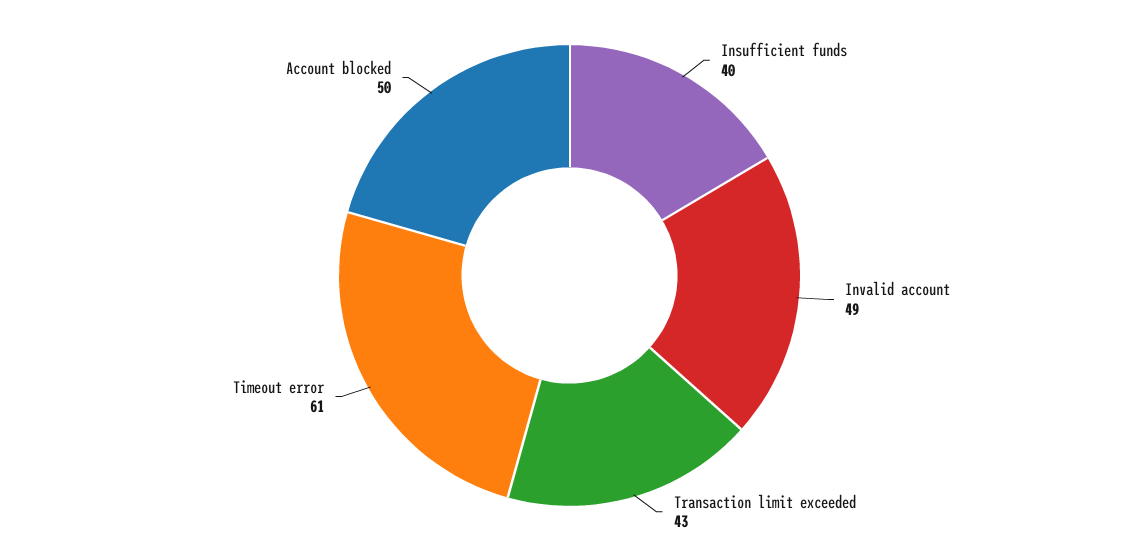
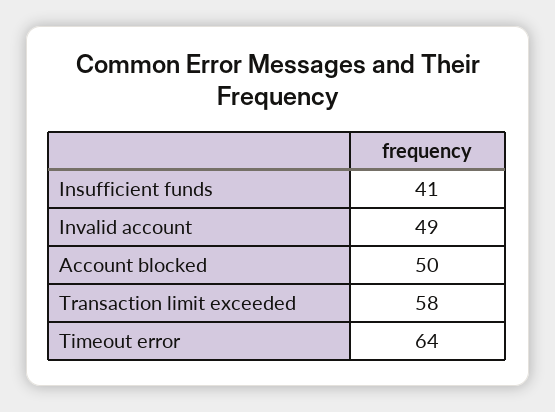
  {
-   "Insufficient funds": 40,
+   "Insufficient funds": 41,
    "Invalid account": 49,
-   "Transaction limit exceeded": 43,
+   "Transaction limit exceeded": 58,
-   "Timeout error": 61,
+   "Timeout error": 64,
    "Account blocked": 50
  }

